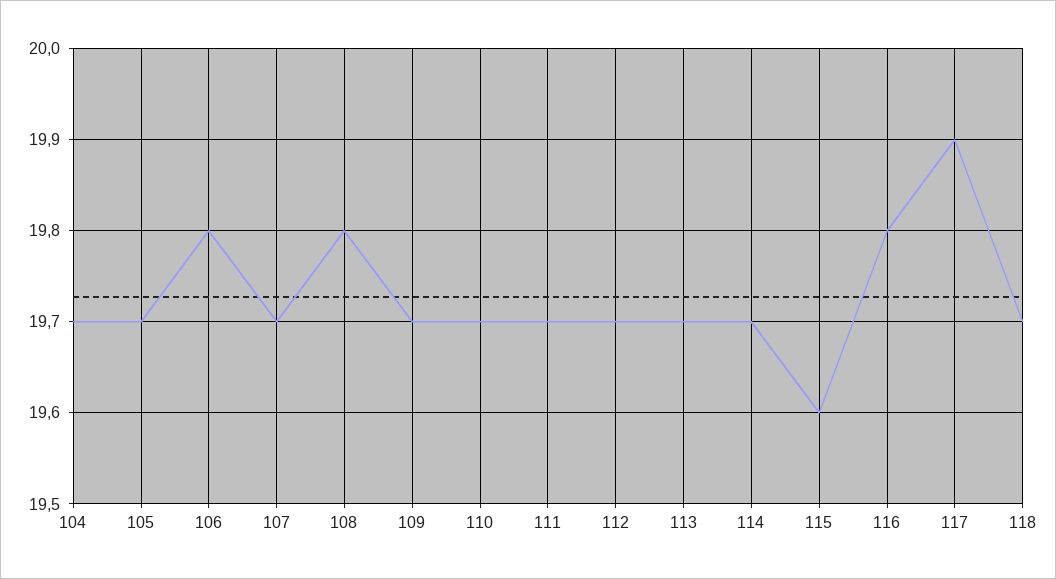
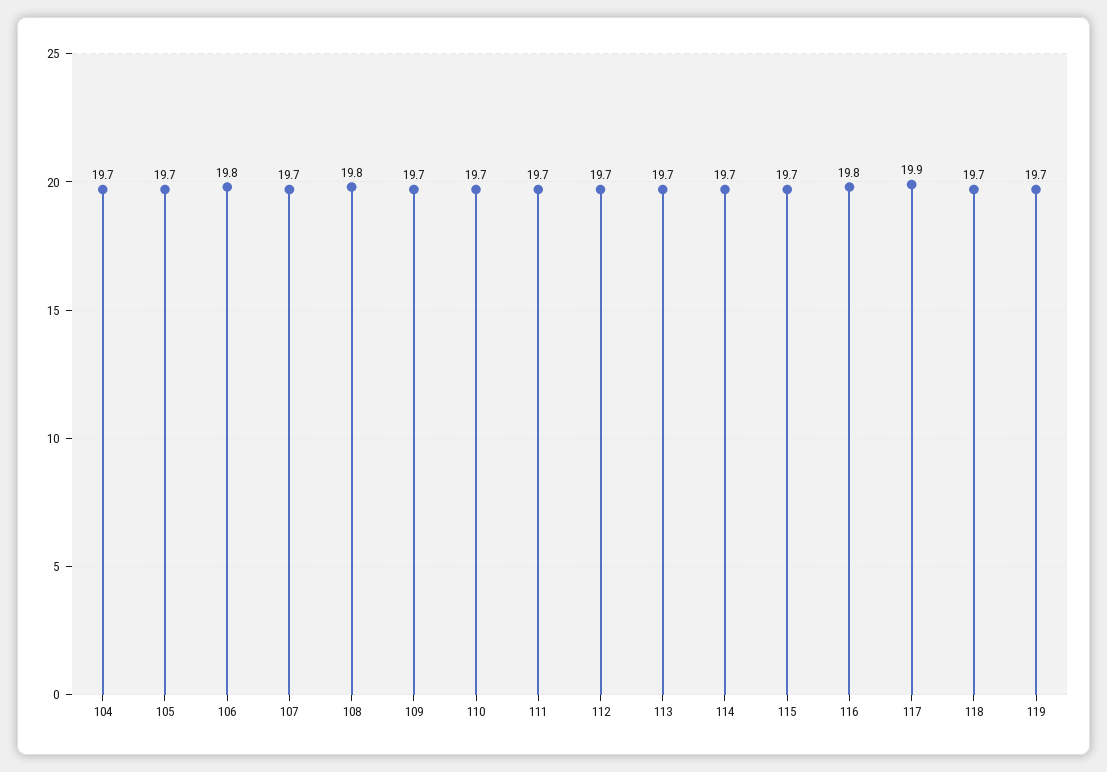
  {
    "104": 19.7,
    "105": 19.7,
    "106": 19.8,
    "107": 19.7,
    "108": 19.8,
    "109": 19.7,
    "110": 19.7,
    "111": 19.7,
    "112": 19.7,
    "113": 19.7,
    "114": 19.7,
-   "115": 19.6,
+   "115": 19.7,
    "116": 19.8,
    "117": 19.9,
-   "118": 19.7
+   "118": 19.7,
+   "119": 19.7
  }

